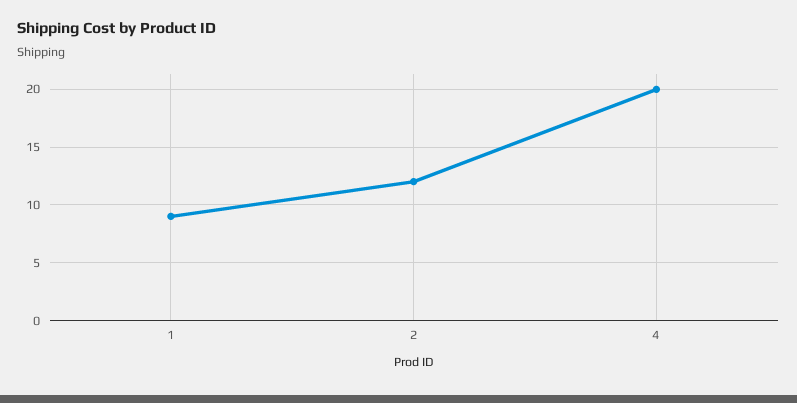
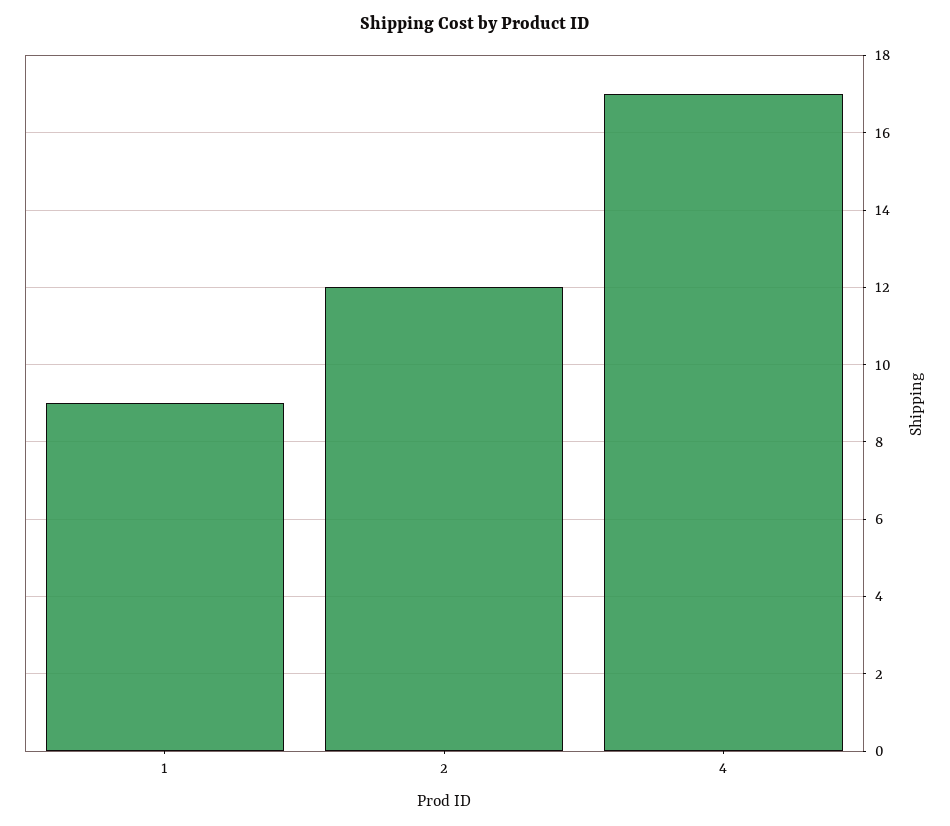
  {
    "1": 9,
    "2": 12,
-   "4": 20
+   "4": 17
  }

